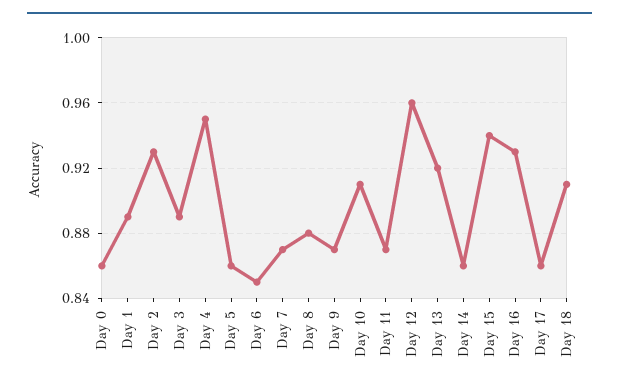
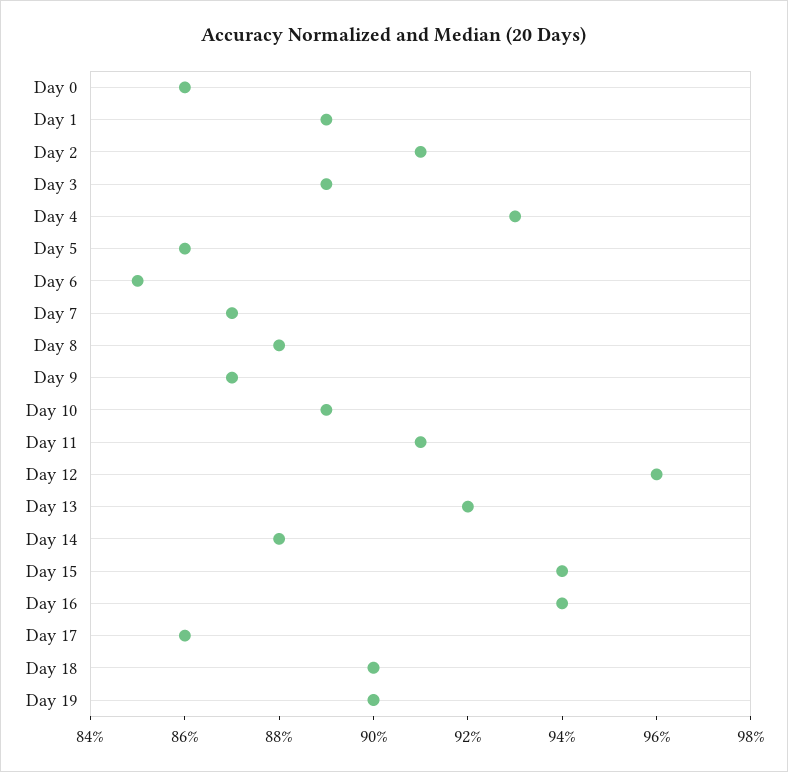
  {
    "Day 0": 0.86,
    "Day 1": 0.89,
-   "Day 2": 0.93,
+   "Day 2": 0.91,
    "Day 3": 0.89,
-   "Day 4": 0.95,
+   "Day 4": 0.93,
    "Day 5": 0.86,
    "Day 6": 0.85,
    "Day 7": 0.87,
    "Day 8": 0.88,
    "Day 9": 0.87,
-   "Day 10": 0.91,
+   "Day 10": 0.89,
-   "Day 11": 0.87,
+   "Day 11": 0.91,
    "Day 12": 0.96,
    "Day 13": 0.92,
-   "Day 14": 0.86,
+   "Day 14": 0.88,
    "Day 15": 0.94,
-   "Day 16": 0.93,
+   "Day 16": 0.94,
    "Day 17": 0.86,
-   "Day 18": 0.91
+   "Day 18": 0.9,
+   "Day 19": 0.9
  }

